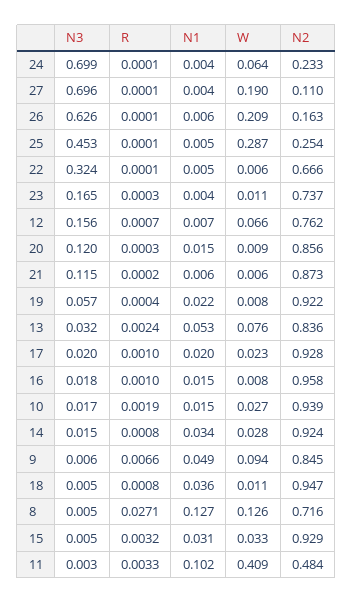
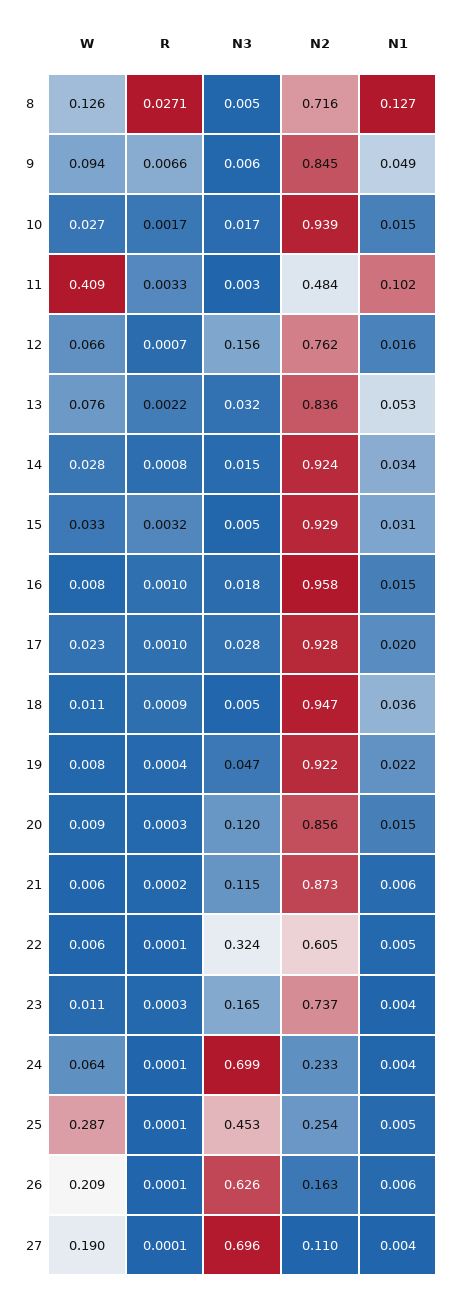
  {
    "N3": {
      "24": 0.699,
      "27": 0.696,
      "26": 0.626,
      "25": 0.453,
      "22": 0.324,
      "23": 0.165,
      "12": 0.156,
      "20": 0.12,
      "21": 0.115,
-     "19": 0.057,
+     "19": 0.047,
      "13": 0.032,
-     "17": 0.02,
+     "17": 0.028,
      "16": 0.018,
      "10": 0.017,
      "14": 0.015,
      "9": 0.006,
      "18": 0.005,
      "8": 0.005,
      "15": 0.005,
      "11": 0.003
    },
    "R": {
      "24": 0.0001,
      "27": 0.0001,
      "26": 0.0001,
      "25": 0.0001,
      "22": 0.0001,
      "23": 0.0003,
      "12": 0.0007,
      "20": 0.0003,
      "21": 0.0002,
      "19": 0.0004,
-     "13": 0.0024,
+     "13": 0.0022,
      "17": 0.001,
      "16": 0.001,
-     "10": 0.0019,
+     "10": 0.0017,
      "14": 0.0008,
      "9": 0.0066,
-     "18": 0.0008,
+     "18": 0.0009,
      "8": 0.0271,
      "15": 0.0032,
      "11": 0.0033
    },
    "N1": {
      "24": 0.004,
      "27": 0.004,
      "26": 0.006,
      "25": 0.005,
      "22": 0.005,
      "23": 0.004,
-     "12": 0.007,
+     "12": 0.016,
      "20": 0.015,
      "21": 0.006,
      "19": 0.022,
      "13": 0.053,
      "17": 0.02,
      "16": 0.015,
      "10": 0.015,
      "14": 0.034,
      "9": 0.049,
      "18": 0.036,
      "8": 0.127,
      "15": 0.031,
      "11": 0.102
    },
    "W": {
      "24": 0.064,
      "27": 0.19,
      "26": 0.209,
      "25": 0.287,
      "22": 0.006,
      "23": 0.011,
      "12": 0.066,
      "20": 0.009,
      "21": 0.006,
      "19": 0.008,
      "13": 0.076,
      "17": 0.023,
      "16": 0.008,
      "10": 0.027,
      "14": 0.028,
      "9": 0.094,
      "18": 0.011,
      "8": 0.126,
      "15": 0.033,
      "11": 0.409
    },
    "N2": {
      "24": 0.233,
      "27": 0.11,
      "26": 0.163,
      "25": 0.254,
-     "22": 0.666,
+     "22": 0.605,
      "23": 0.737,
      "12": 0.762,
      "20": 0.856,
      "21": 0.873,
      "19": 0.922,
      "13": 0.836,
      "17": 0.928,
      "16": 0.958,
      "10": 0.939,
      "14": 0.924,
      "9": 0.845,
      "18": 0.947,
      "8": 0.716,
      "15": 0.929,
      "11": 0.484
    }
  }

